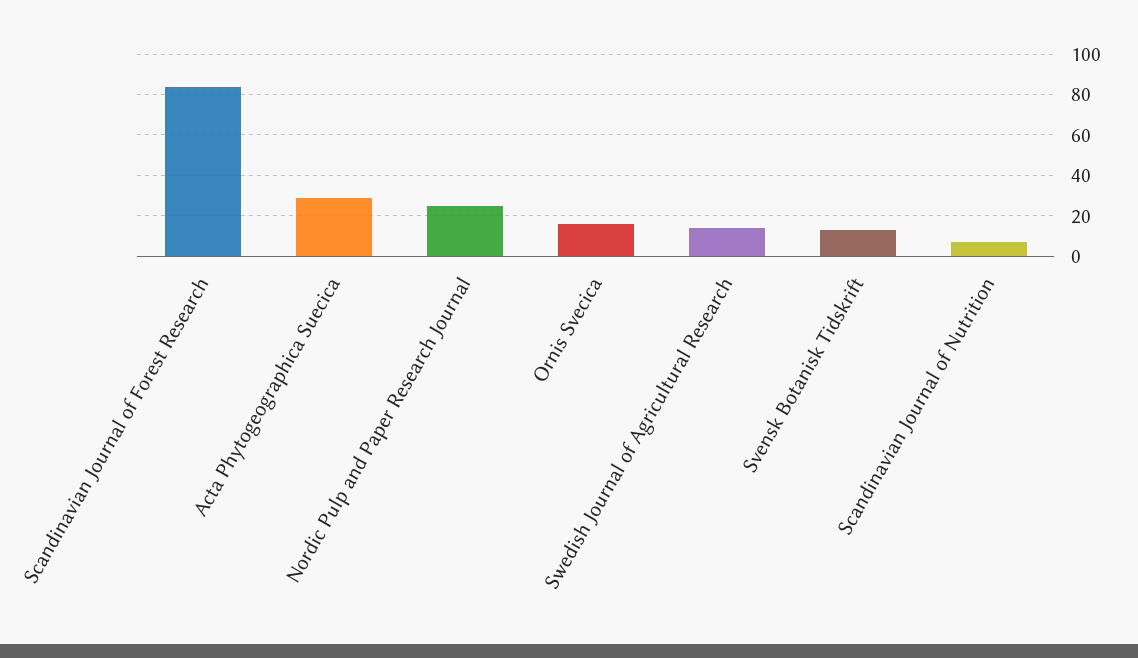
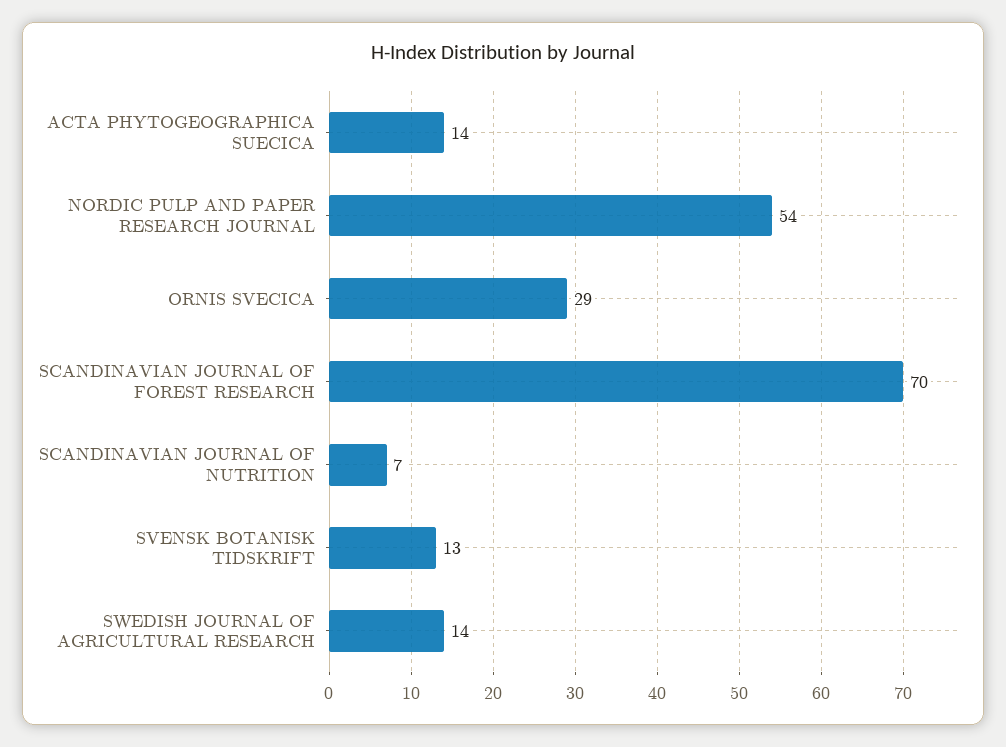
  {
-   "Scandinavian Journal of Forest Research": 85,
+   "Scandinavian Journal of Forest Research": 70,
-   "Acta Phytogeographica Suecica": 30,
+   "Acta Phytogeographica Suecica": 14,
-   "Nordic Pulp and Paper Research Journal": 25,
+   "Nordic Pulp and Paper Research Journal": 54,
-   "Ornis Svecica": 15,
+   "Ornis Svecica": 29,
    "Swedish Journal of Agricultural Research": 14,
    "Svensk Botanisk Tidskrift": 13,
    "Scandinavian Journal of Nutrition": 7
  }

